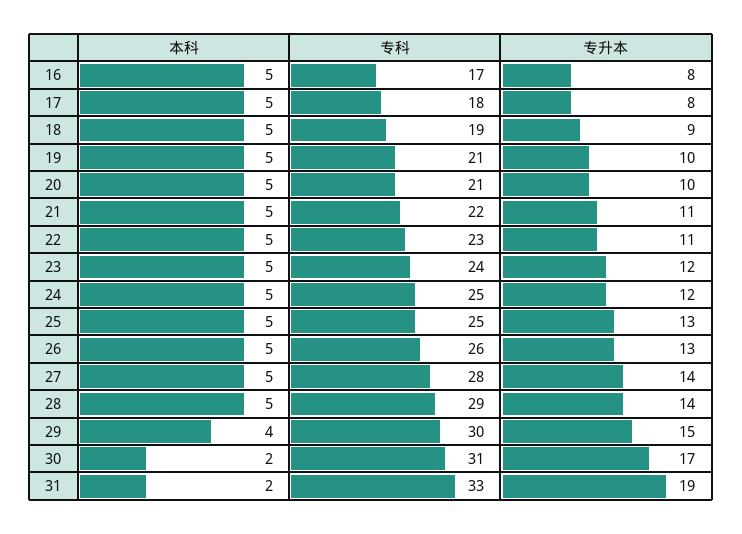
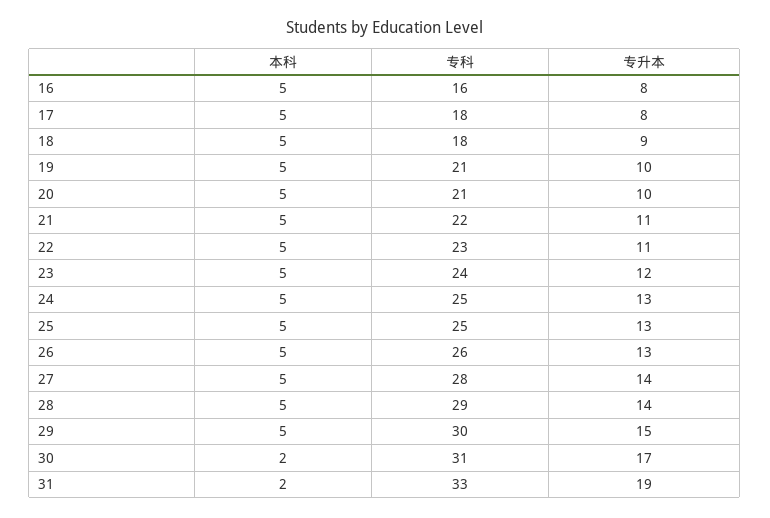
  {
    "本科": {
      "16": 5,
      "17": 5,
      "18": 5,
      "19": 5,
      "20": 5,
      "21": 5,
      "22": 5,
      "23": 5,
      "24": 5,
      "25": 5,
      "26": 5,
      "27": 5,
      "28": 5,
-     "29": 4,
+     "29": 5,
      "30": 2,
      "31": 2
    },
    "专科": {
-     "16": 17,
+     "16": 16,
      "17": 18,
-     "18": 19,
+     "18": 18,
      "19": 21,
      "20": 21,
      "21": 22,
      "22": 23,
      "23": 24,
      "24": 25,
      "25": 25,
      "26": 26,
      "27": 28,
      "28": 29,
      "29": 30,
      "30": 31,
      "31": 33
    },
    "专升本": {
      "16": 8,
      "17": 8,
      "18": 9,
      "19": 10,
      "20": 10,
      "21": 11,
      "22": 11,
      "23": 12,
-     "24": 12,
+     "24": 13,
      "25": 13,
      "26": 13,
      "27": 14,
      "28": 14,
      "29": 15,
      "30": 17,
      "31": 19
    }
  }

